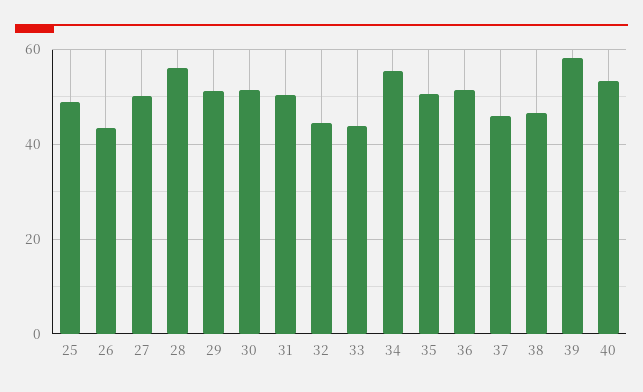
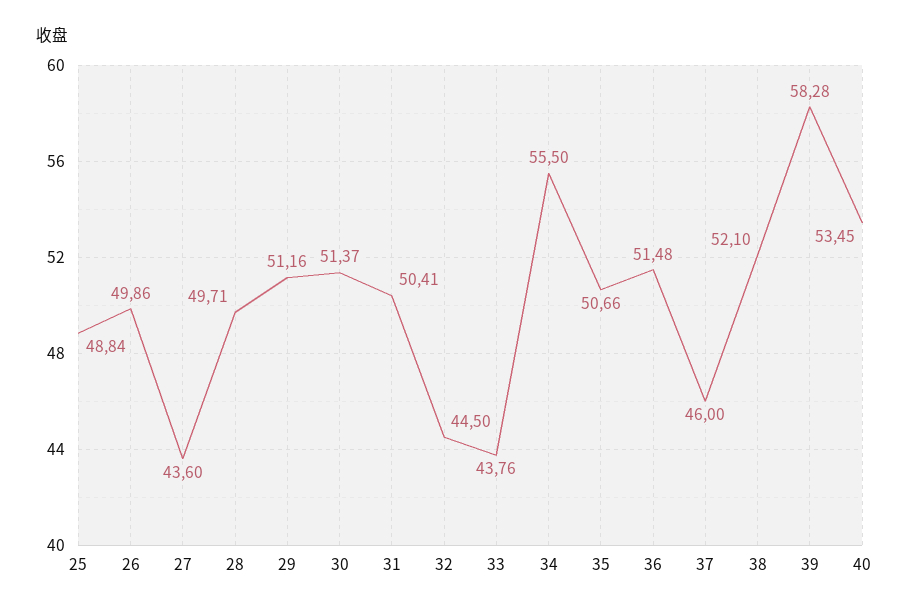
  {
    "25": 48.84,
-   "26": 44,
+   "26": 49.86,
-   "27": 50,
+   "27": 43.6,
-   "28": 56,
+   "28": 49.71,
    "29": 51.16,
    "30": 51.37,
    "31": 50.41,
    "32": 44.5,
    "33": 43.76,
    "34": 55.5,
    "35": 50.66,
    "36": 51.48,
    "37": 46,
-   "38": 46,
+   "38": 52.1,
    "39": 58.28,
    "40": 53.45
  }

